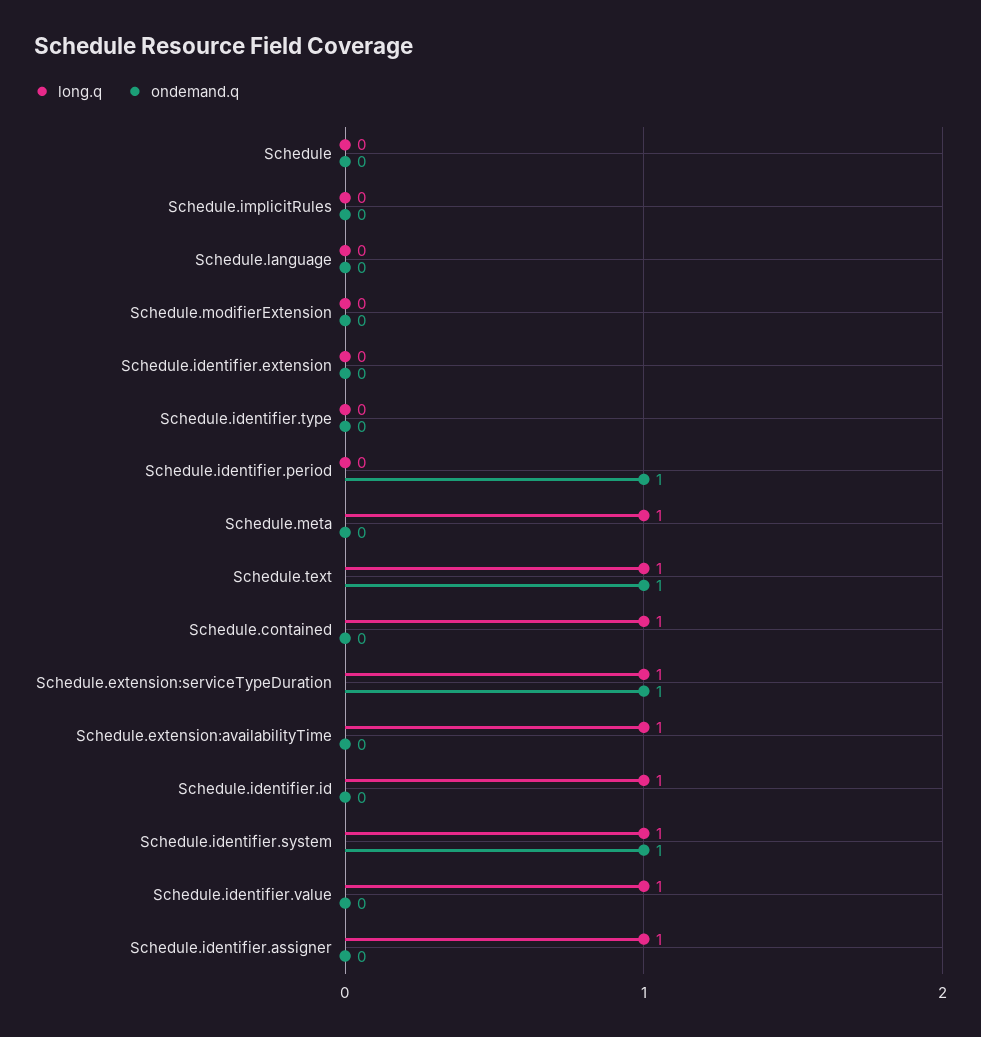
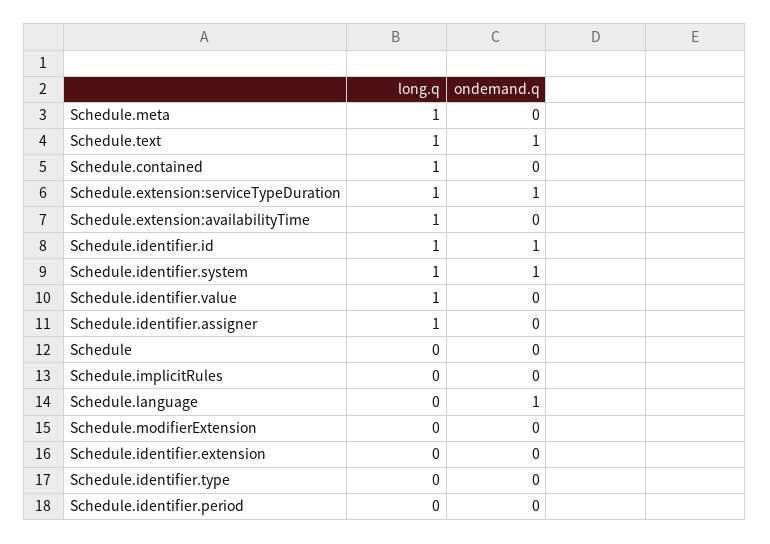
  {
    "long.q": {
      "Schedule": 0,
      "Schedule.implicitRules": 0,
      "Schedule.language": 0,
      "Schedule.modifierExtension": 0,
      "Schedule.identifier.extension": 0,
      "Schedule.identifier.type": 0,
      "Schedule.identifier.period": 0,
      "Schedule.meta": 1,
      "Schedule.text": 1,
      "Schedule.contained": 1,
      "Schedule.extension:serviceTypeDuration": 1,
      "Schedule.extension:availabilityTime": 1,
      "Schedule.identifier.id": 1,
      "Schedule.identifier.system": 1,
      "Schedule.identifier.value": 1,
      "Schedule.identifier.assigner": 1
    },
    "ondemand.q": {
      "Schedule": 0,
      "Schedule.implicitRules": 0,
-     "Schedule.language": 0,
+     "Schedule.language": 1,
      "Schedule.modifierExtension": 0,
      "Schedule.identifier.extension": 0,
      "Schedule.identifier.type": 0,
-     "Schedule.identifier.period": 1,
+     "Schedule.identifier.period": 0,
      "Schedule.meta": 0,
      "Schedule.text": 1,
      "Schedule.contained": 0,
      "Schedule.extension:serviceTypeDuration": 1,
      "Schedule.extension:availabilityTime": 0,
-     "Schedule.identifier.id": 0,
+     "Schedule.identifier.id": 1,
      "Schedule.identifier.system": 1,
      "Schedule.identifier.value": 0,
      "Schedule.identifier.assigner": 0
    }
  }

